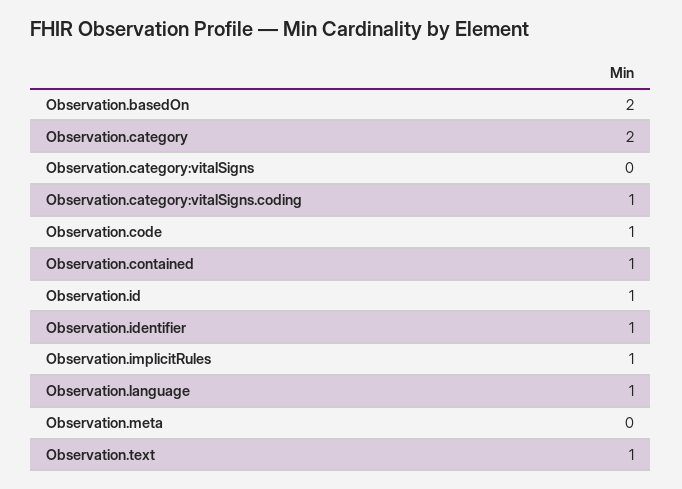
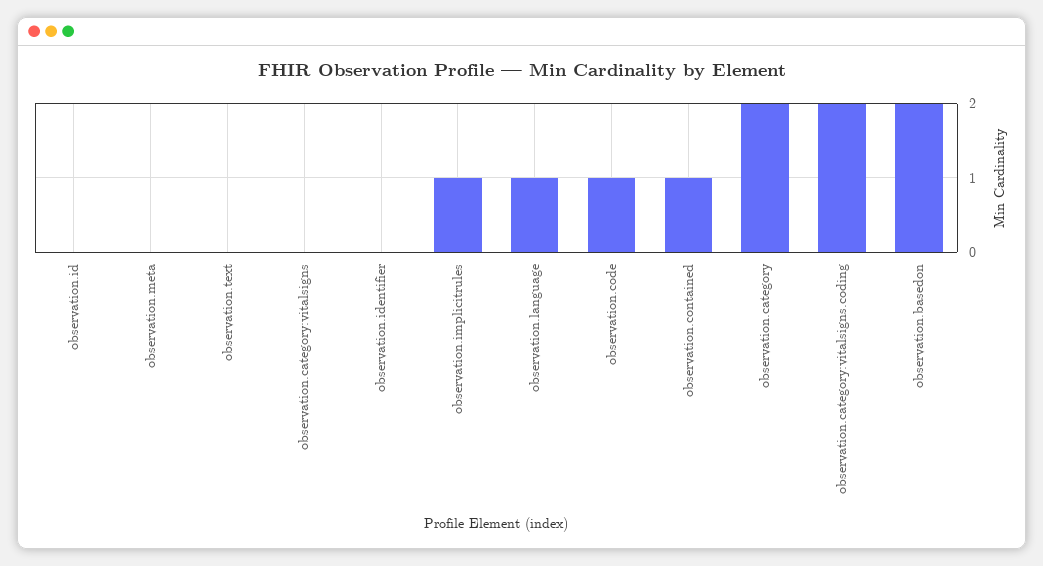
  {
    "Observation.basedOn": 2,
    "Observation.category": 2,
    "Observation.category:vitalSigns": 0,
-   "Observation.category:vitalSigns.coding": 1,
+   "Observation.category:vitalSigns.coding": 2,
    "Observation.code": 1,
    "Observation.contained": 1,
-   "Observation.id": 1,
+   "Observation.id": 0,
-   "Observation.identifier": 1,
+   "Observation.identifier": 0,
    "Observation.implicitRules": 1,
    "Observation.language": 1,
    "Observation.meta": 0,
-   "Observation.text": 1
+   "Observation.text": 0
  }

